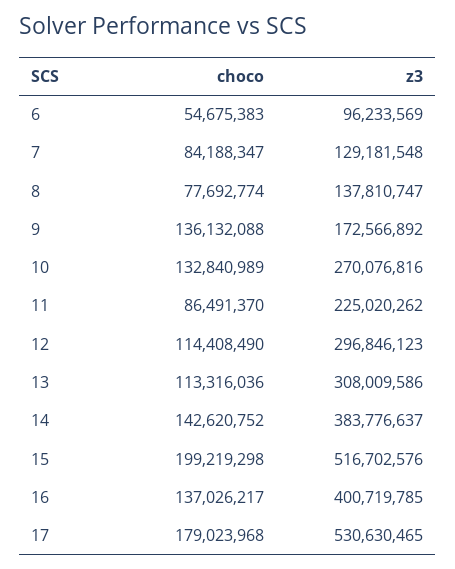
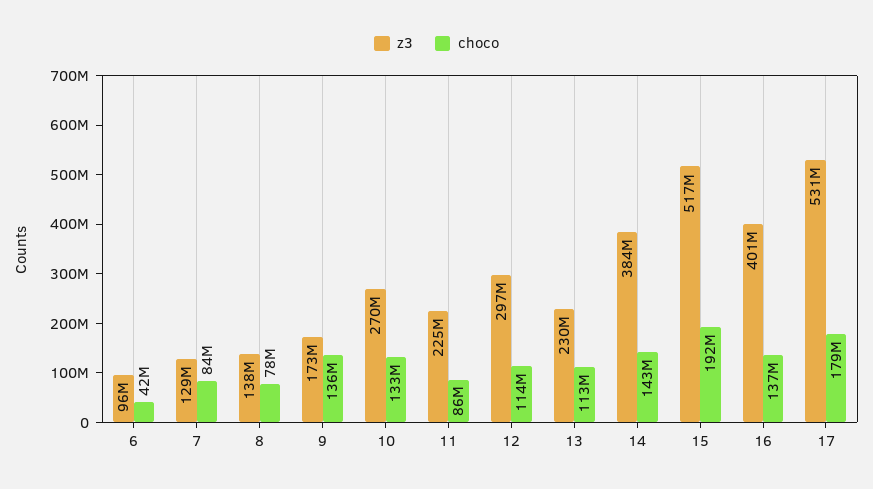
  {
    "choco": {
-     "6": 54675383,
+     "6": 42000000,
      "7": 84188347,
      "8": 77692774,
      "9": 136132088,
      "10": 132840989,
      "11": 86491370,
      "12": 114408490,
      "13": 113316036,
      "14": 142620752,
-     "15": 199219298,
+     "15": 192000000,
      "16": 137026217,
      "17": 179023968
    },
    "z3": {
      "6": 96233569,
      "7": 129181548,
      "8": 137810747,
      "9": 172566892,
      "10": 270076816,
      "11": 225020262,
      "12": 296846123,
-     "13": 308009586,
+     "13": 230000000,
      "14": 383776637,
      "15": 516702576,
      "16": 400719785,
      "17": 530630465
    }
  }

